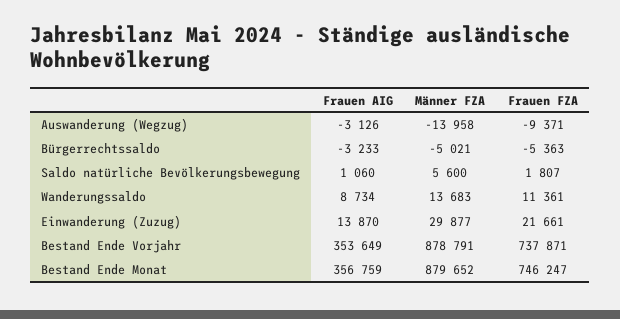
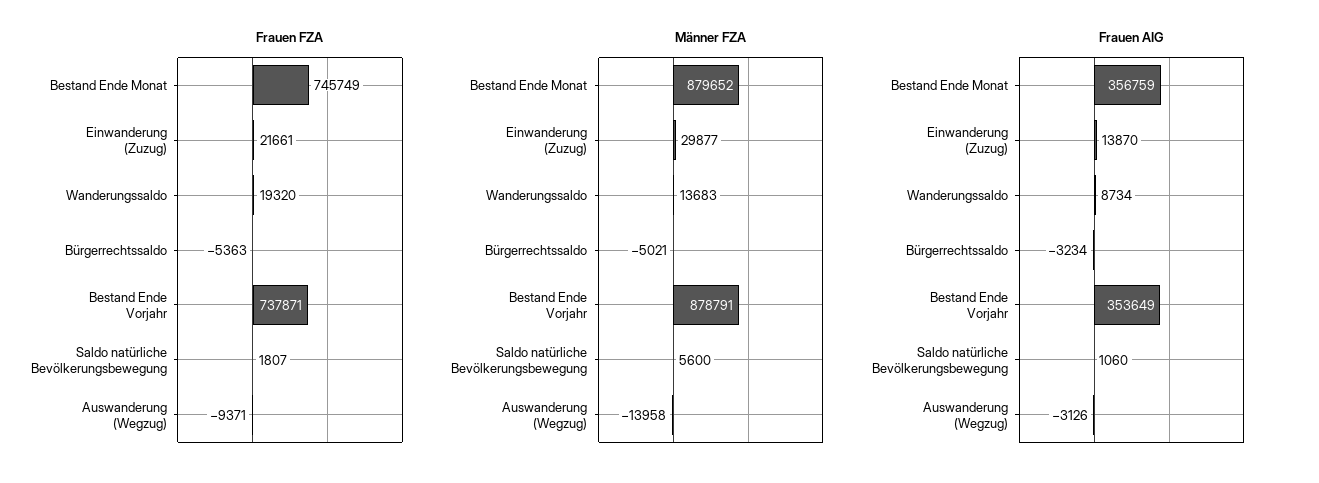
  {
    "Frauen AIG": {
      "Auswanderung (Wegzug)": -3126,
-     "Bürgerrechtssaldo": -3233,
+     "Bürgerrechtssaldo": -3234,
      "Saldo natürliche Bevölkerungsbewegung": 1060,
      "Wanderungssaldo": 8734,
      "Einwanderung (Zuzug)": 13870,
      "Bestand Ende Vorjahr": 353649,
      "Bestand Ende Monat": 356759
    },
    "Männer FZA": {
      "Auswanderung (Wegzug)": -13958,
      "Bürgerrechtssaldo": -5021,
      "Saldo natürliche Bevölkerungsbewegung": 5600,
      "Wanderungssaldo": 13683,
      "Einwanderung (Zuzug)": 29877,
      "Bestand Ende Vorjahr": 878791,
      "Bestand Ende Monat": 879652
    },
    "Frauen FZA": {
      "Auswanderung (Wegzug)": -9371,
      "Bürgerrechtssaldo": -5363,
      "Saldo natürliche Bevölkerungsbewegung": 1807,
-     "Wanderungssaldo": 11361,
+     "Wanderungssaldo": 19320,
      "Einwanderung (Zuzug)": 21661,
      "Bestand Ende Vorjahr": 737871,
-     "Bestand Ende Monat": 746247
+     "Bestand Ende Monat": 745749
    }
  }

